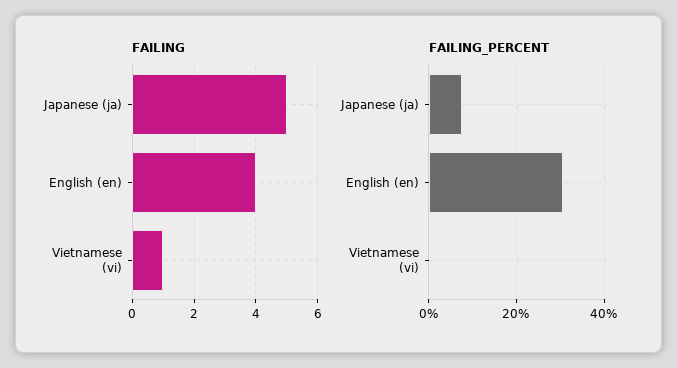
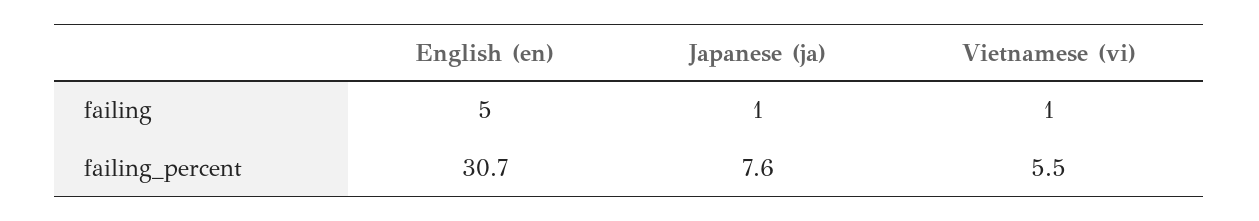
  {
    "FAILING": {
-     "Japanese (ja)": 5,
+     "Japanese (ja)": 1,
-     "English (en)": 4,
+     "English (en)": 5,
      "Vietnamese (vi)": 1
    },
    "FAILING_PERCENT": {
      "Japanese (ja)": 7.6,
      "English (en)": 30.7,
-     "Vietnamese (vi)": 0
+     "Vietnamese (vi)": 5.5
    }
  }

